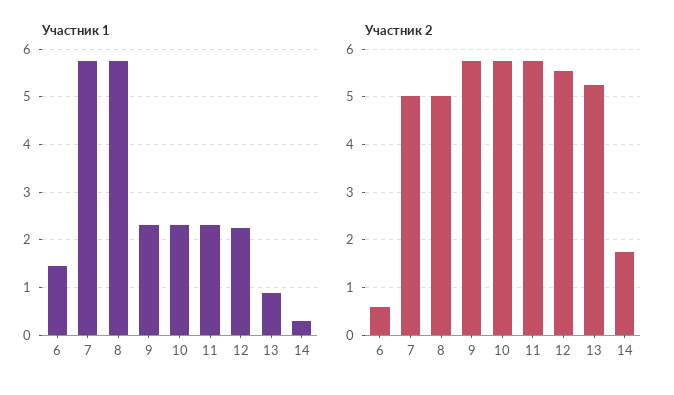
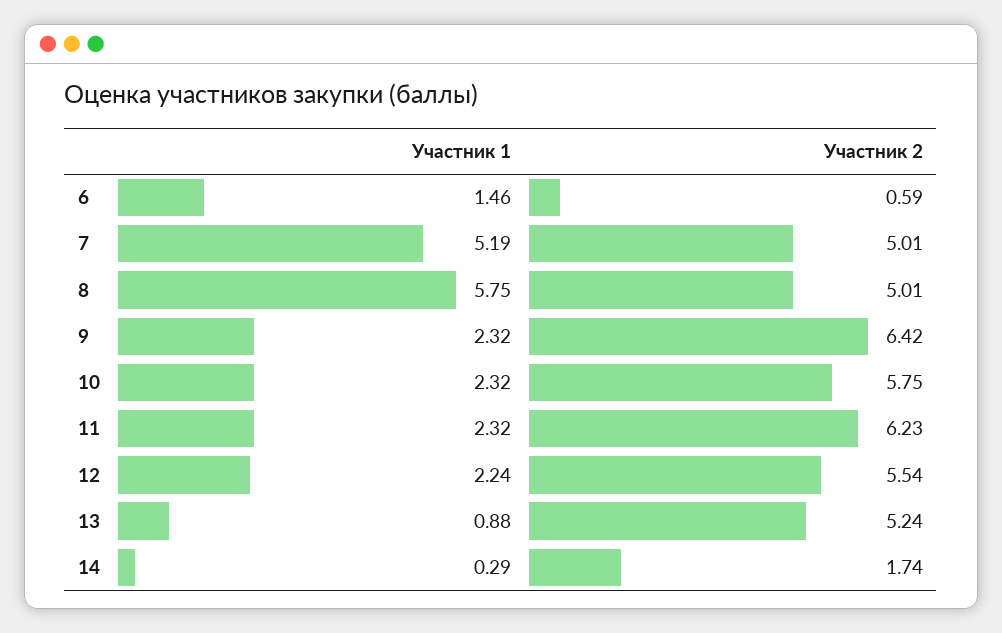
  {
    "Участник 1": {
      "6": 1.46,
-     "7": 5.8,
+     "7": 5.19,
      "8": 5.75,
      "9": 2.32,
      "10": 2.32,
      "11": 2.32,
      "12": 2.24,
      "13": 0.88,
      "14": 0.29
    },
    "Участник 2": {
      "6": 0.59,
      "7": 5.01,
      "8": 5.01,
-     "9": 5.8,
+     "9": 6.42,
      "10": 5.75,
-     "11": 5.8,
+     "11": 6.23,
      "12": 5.54,
      "13": 5.24,
      "14": 1.74
    }
  }

